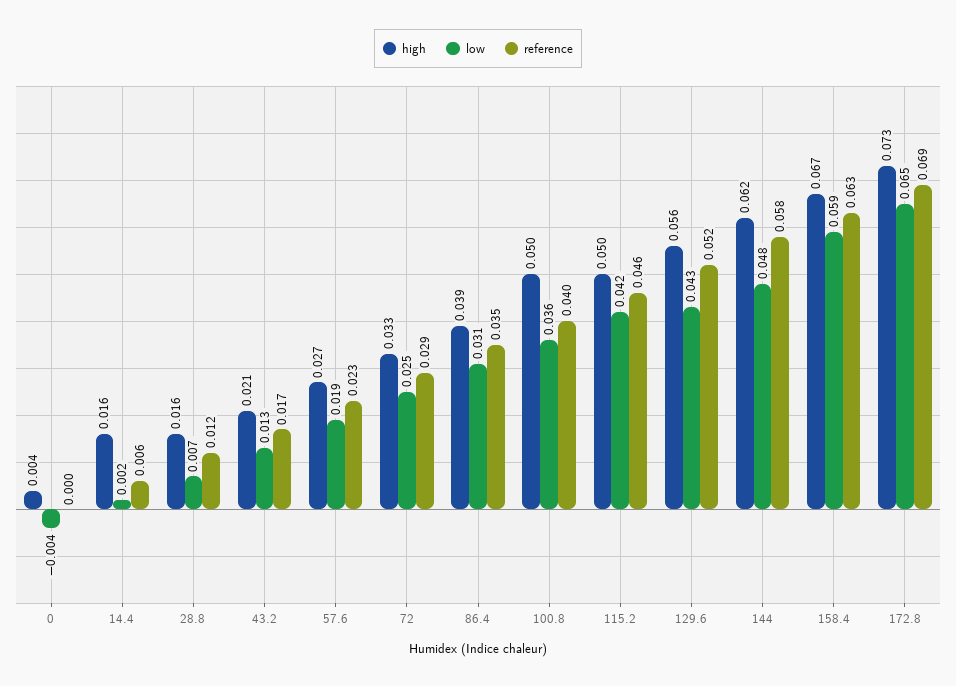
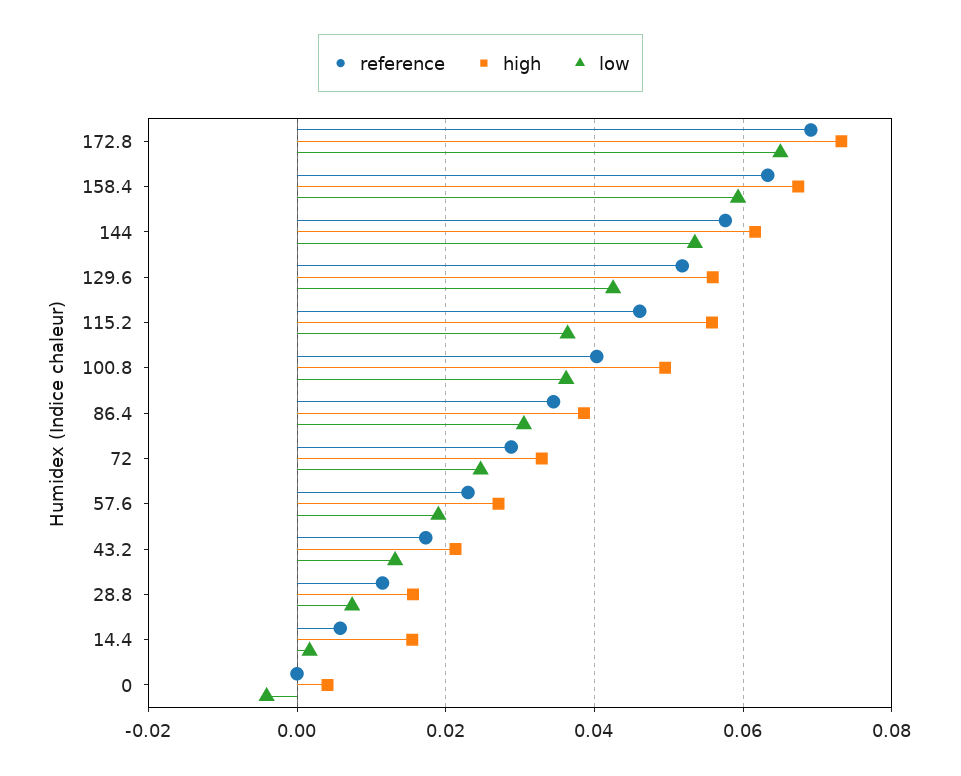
  {
    "high": {
      "0": 0.004,
      "14.4": 0.016,
      "28.8": 0.016,
      "43.2": 0.021,
      "57.6": 0.027,
      "72": 0.033,
      "86.4": 0.039,
      "100.8": 0.05,
-     "115.2": 0.05,
+     "115.2": 0.056,
      "129.6": 0.056,
      "144": 0.062,
      "158.4": 0.067,
      "172.8": 0.073
    },
    "low": {
      "0": -0.004,
      "14.4": 0.002,
      "28.8": 0.007,
      "43.2": 0.013,
      "57.6": 0.019,
      "72": 0.025,
      "86.4": 0.031,
      "100.8": 0.036,
-     "115.2": 0.042,
+     "115.2": 0.036,
      "129.6": 0.043,
-     "144": 0.048,
+     "144": 0.054,
      "158.4": 0.059,
      "172.8": 0.065
    },
    "reference": {
      "0": 0,
      "14.4": 0.006,
      "28.8": 0.012,
      "43.2": 0.017,
      "57.6": 0.023,
      "72": 0.029,
      "86.4": 0.035,
      "100.8": 0.04,
      "115.2": 0.046,
      "129.6": 0.052,
      "144": 0.058,
      "158.4": 0.063,
      "172.8": 0.069
    }
  }

